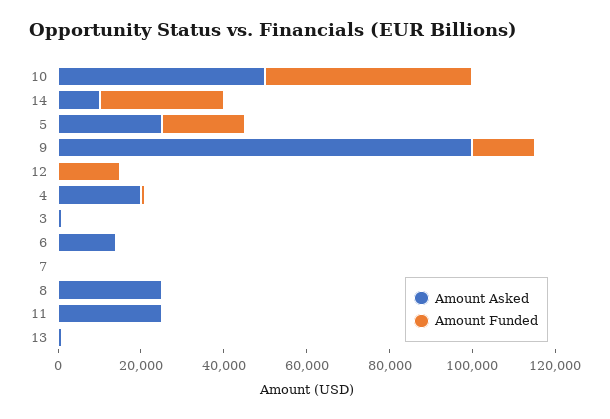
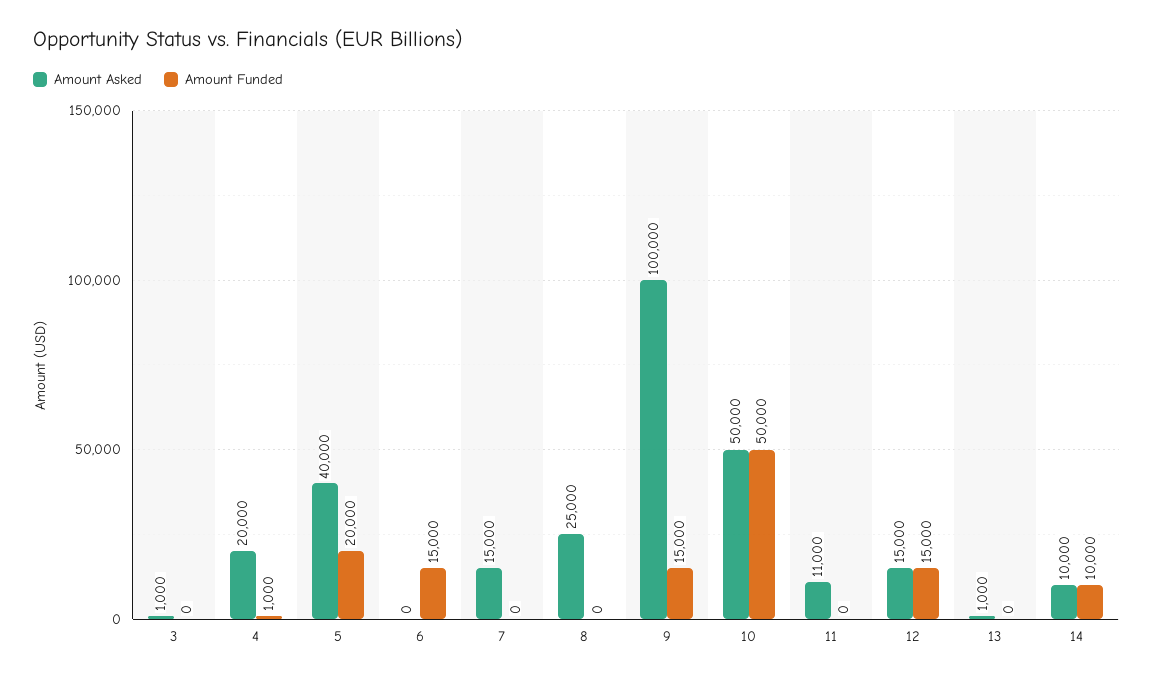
  {
    "Amount Asked": {
      "10": 50000,
      "14": 10000,
-     "5": 25000,
+     "5": 40000,
      "9": 100000,
-     "12": 0,
+     "12": 15000,
      "4": 20000,
      "3": 1000,
-     "6": 15000,
+     "6": 0,
-     "7": 0,
+     "7": 15000,
      "8": 25000,
-     "11": 25000,
+     "11": 11000,
      "13": 1000
    },
    "Amount Funded": {
      "10": 50000,
-     "14": 30000,
+     "14": 10000,
      "5": 20000,
      "9": 15000,
      "12": 15000,
      "4": 1000,
      "3": 0,
-     "6": 0,
+     "6": 15000,
      "7": 0,
      "8": 0,
      "11": 0,
      "13": 0
    }
  }

